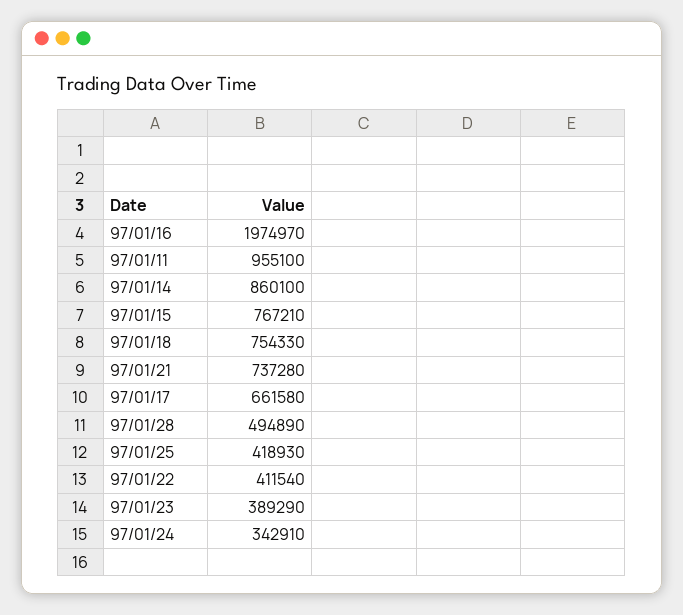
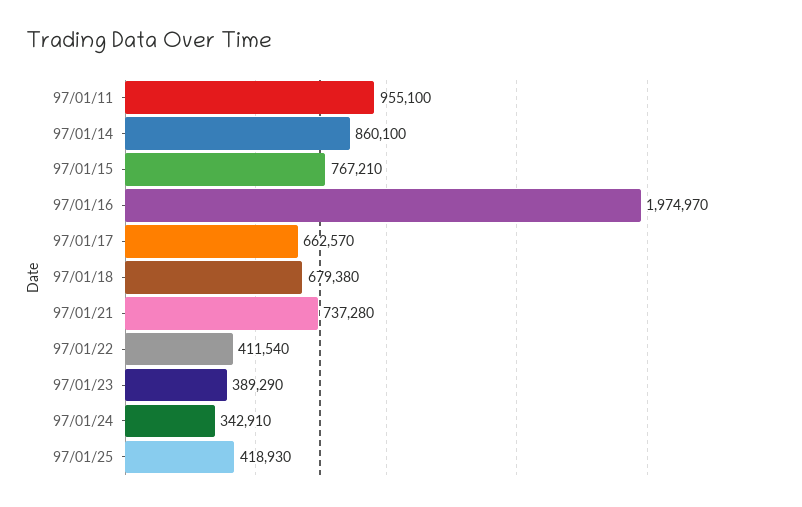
  {
    "97/01/16": 1974970,
    "97/01/11": 955100,
    "97/01/14": 860100,
    "97/01/15": 767210,
-   "97/01/18": 754330,
+   "97/01/18": 679380,
    "97/01/21": 737280,
-   "97/01/17": 661580,
+   "97/01/17": 662570,
-   "97/01/28": 494890,
    "97/01/25": 418930,
    "97/01/22": 411540,
    "97/01/23": 389290,
    "97/01/24": 342910
  }

